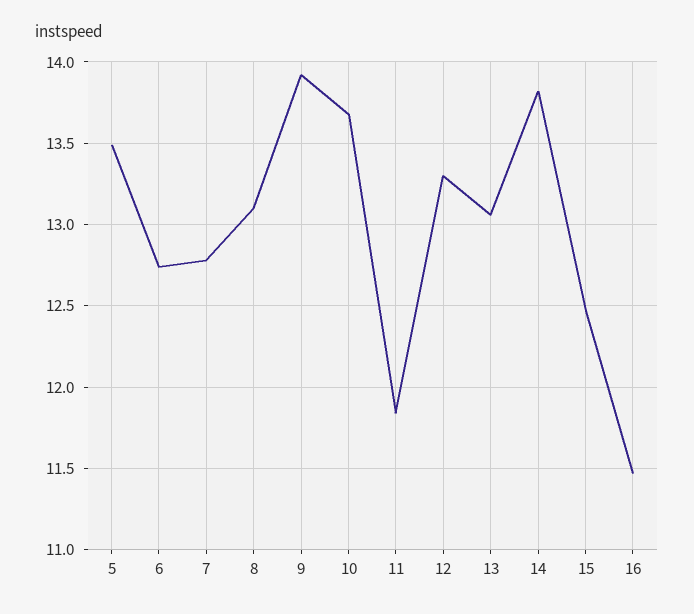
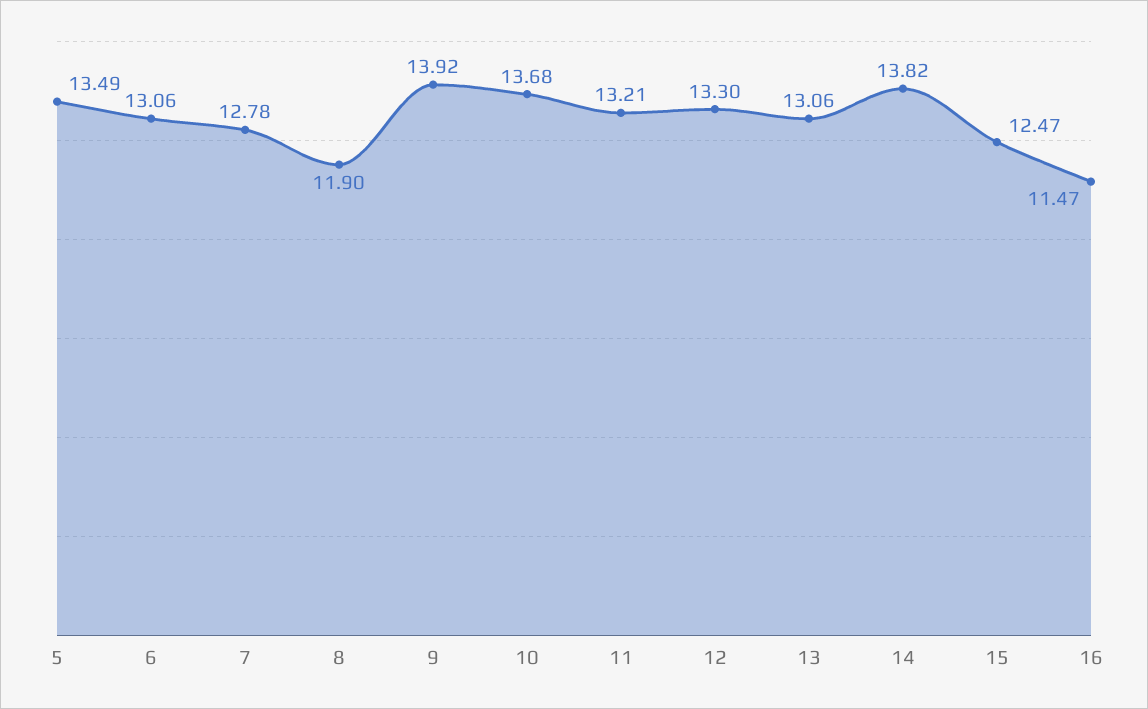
  {
    "5": 13.49,
-   "6": 12.75,
+   "6": 13.06,
    "7": 12.78,
-   "8": 13.1,
+   "8": 11.9,
    "9": 13.92,
    "10": 13.68,
-   "11": 11.85,
+   "11": 13.21,
    "12": 13.3,
    "13": 13.06,
    "14": 13.82,
    "15": 12.47,
    "16": 11.47
  }

